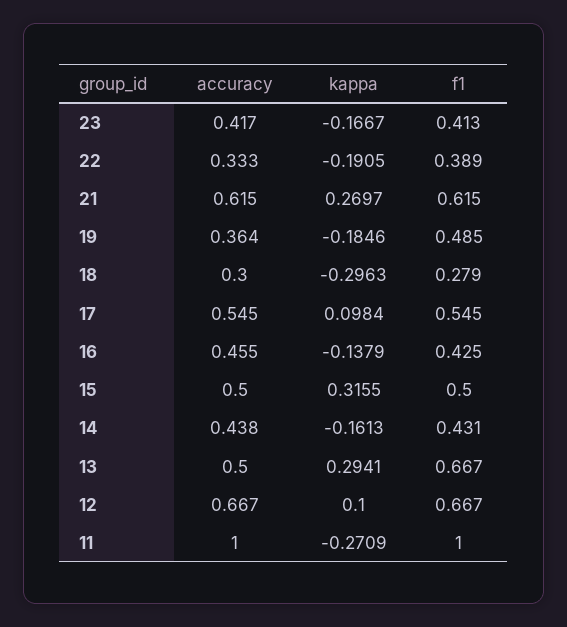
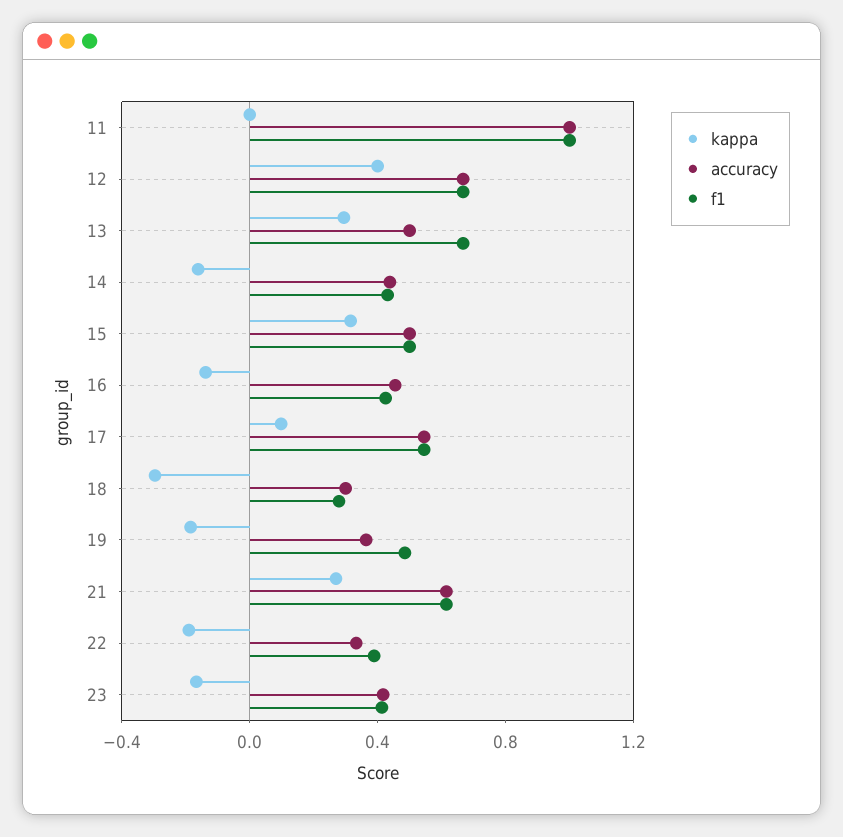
  {
    "accuracy": {
      "23": 0.417,
      "22": 0.333,
      "21": 0.615,
      "19": 0.364,
      "18": 0.3,
      "17": 0.545,
      "16": 0.455,
      "15": 0.5,
      "14": 0.438,
      "13": 0.5,
      "12": 0.667,
      "11": 1
    },
    "kappa": {
      "23": -0.1667,
      "22": -0.1905,
      "21": 0.2697,
      "19": -0.1846,
      "18": -0.2963,
      "17": 0.0984,
      "16": -0.1379,
      "15": 0.3155,
      "14": -0.1613,
      "13": 0.2941,
-     "12": 0.1,
+     "12": 0.4,
-     "11": -0.2709
+     "11": 0
    },
    "f1": {
      "23": 0.413,
      "22": 0.389,
      "21": 0.615,
      "19": 0.485,
      "18": 0.279,
      "17": 0.545,
      "16": 0.425,
      "15": 0.5,
      "14": 0.431,
      "13": 0.667,
      "12": 0.667,
      "11": 1
    }
  }

